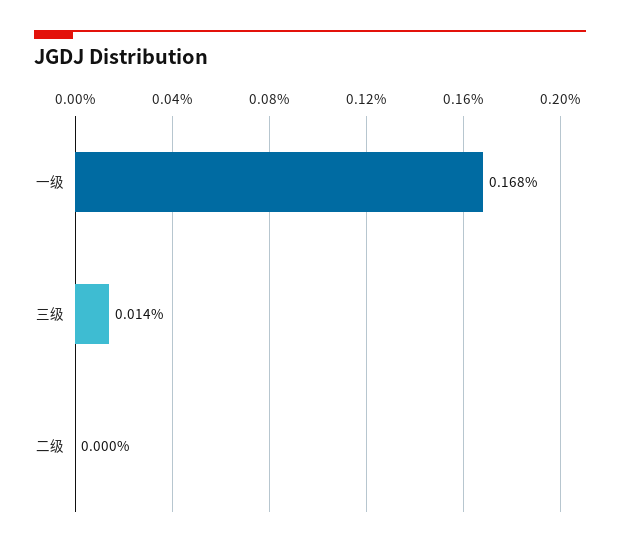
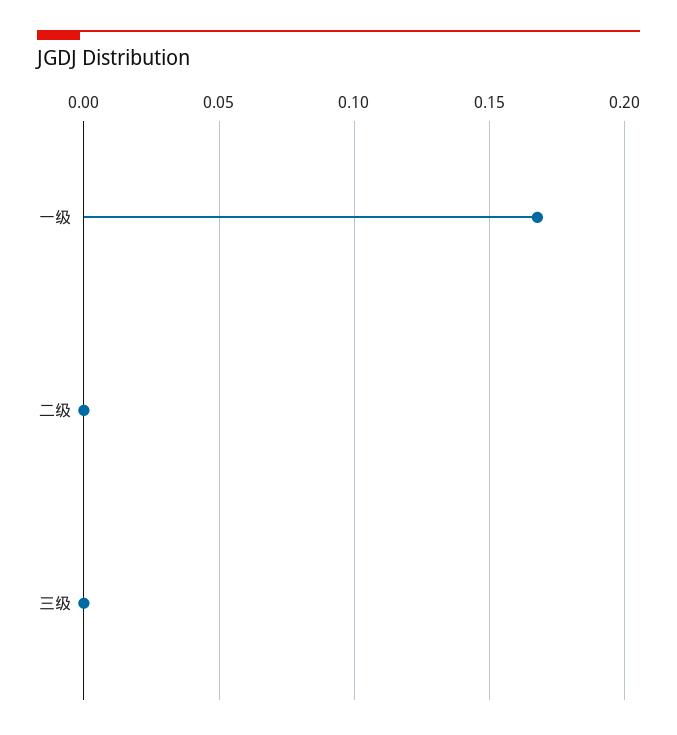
  {
    "一级": 0.168,
-   "三级": 0.014,
+   "三级": 0,
    "二级": 0
  }

